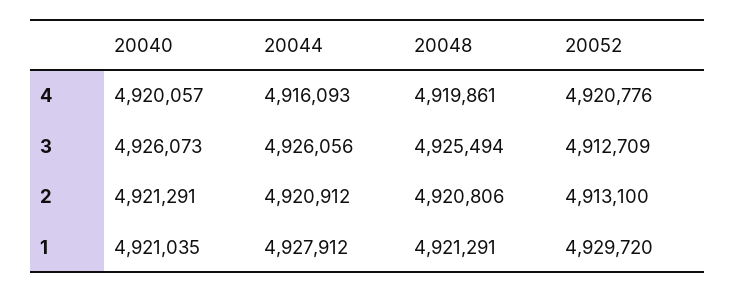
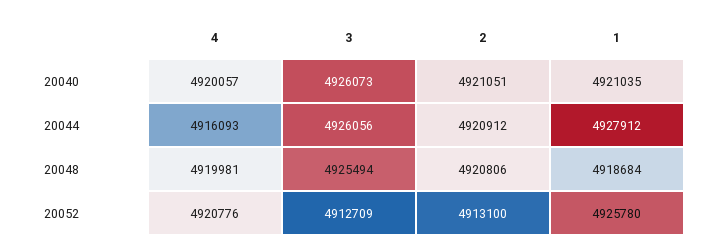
  {
    "20040": {
      "4": 4920057,
      "3": 4926073,
-     "2": 4921291,
+     "2": 4921051,
      "1": 4921035
    },
    "20044": {
      "4": 4916093,
      "3": 4926056,
      "2": 4920912,
      "1": 4927912
    },
    "20048": {
-     "4": 4919861,
+     "4": 4919981,
      "3": 4925494,
      "2": 4920806,
-     "1": 4921291
+     "1": 4918684
    },
    "20052": {
      "4": 4920776,
      "3": 4912709,
      "2": 4913100,
-     "1": 4929720
+     "1": 4925780
    }
  }

